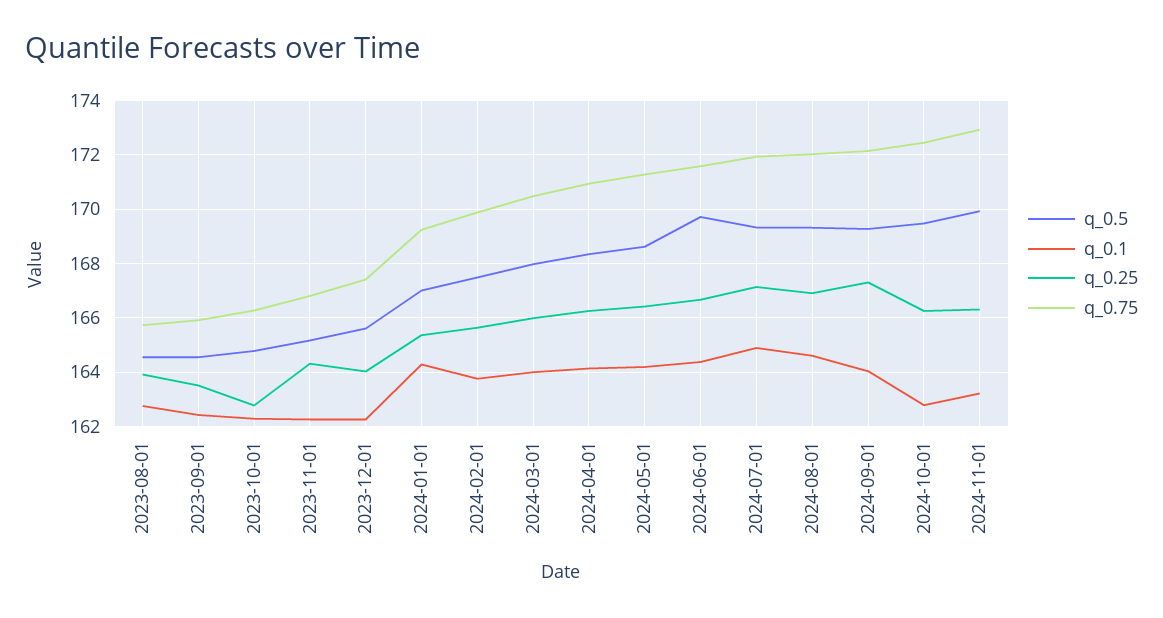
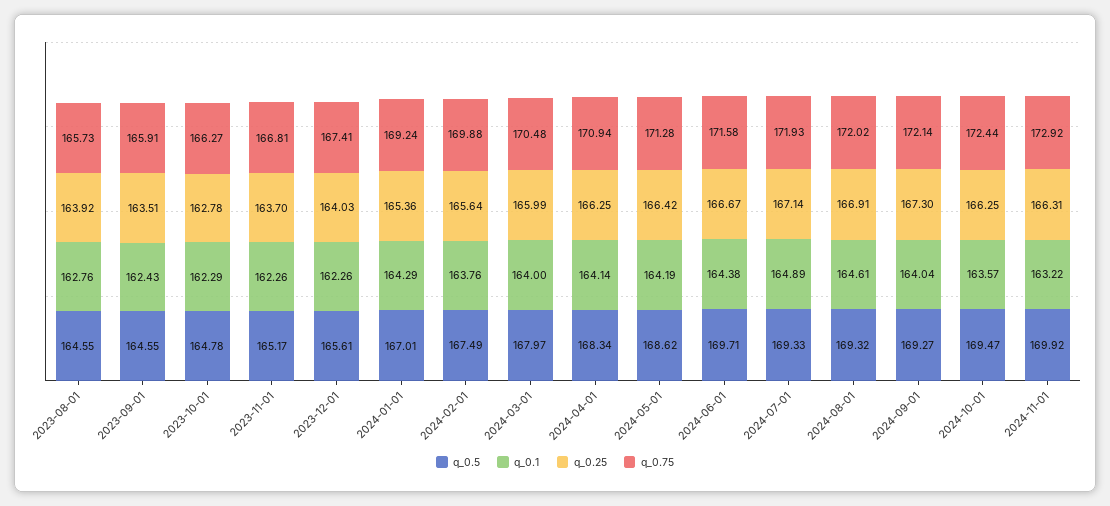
  {
    "q_0.5": {
      "2023-08-01": 164.55,
      "2023-09-01": 164.55,
      "2023-10-01": 164.78,
      "2023-11-01": 165.17,
      "2023-12-01": 165.61,
      "2024-01-01": 167.01,
      "2024-02-01": 167.49,
      "2024-03-01": 167.97,
      "2024-04-01": 168.34,
      "2024-05-01": 168.62,
      "2024-06-01": 169.71,
      "2024-07-01": 169.33,
      "2024-08-01": 169.32,
      "2024-09-01": 169.27,
      "2024-10-01": 169.47,
      "2024-11-01": 169.92
    },
    "q_0.1": {
      "2023-08-01": 162.76,
      "2023-09-01": 162.43,
      "2023-10-01": 162.29,
      "2023-11-01": 162.26,
      "2023-12-01": 162.26,
      "2024-01-01": 164.29,
      "2024-02-01": 163.76,
      "2024-03-01": 164,
      "2024-04-01": 164.14,
      "2024-05-01": 164.19,
      "2024-06-01": 164.38,
      "2024-07-01": 164.89,
      "2024-08-01": 164.61,
      "2024-09-01": 164.04,
-     "2024-10-01": 162.75,
+     "2024-10-01": 163.57,
      "2024-11-01": 163.22
    },
    "q_0.25": {
      "2023-08-01": 163.92,
      "2023-09-01": 163.51,
      "2023-10-01": 162.78,
-     "2023-11-01": 164.25,
+     "2023-11-01": 163.7,
      "2023-12-01": 164.03,
      "2024-01-01": 165.36,
      "2024-02-01": 165.64,
      "2024-03-01": 165.99,
      "2024-04-01": 166.25,
      "2024-05-01": 166.42,
      "2024-06-01": 166.67,
      "2024-07-01": 167.14,
      "2024-08-01": 166.91,
      "2024-09-01": 167.3,
      "2024-10-01": 166.25,
      "2024-11-01": 166.31
    },
    "q_0.75": {
      "2023-08-01": 165.73,
      "2023-09-01": 165.91,
      "2023-10-01": 166.27,
      "2023-11-01": 166.81,
      "2023-12-01": 167.41,
      "2024-01-01": 169.24,
      "2024-02-01": 169.88,
      "2024-03-01": 170.48,
      "2024-04-01": 170.94,
      "2024-05-01": 171.28,
      "2024-06-01": 171.58,
      "2024-07-01": 171.93,
      "2024-08-01": 172.02,
      "2024-09-01": 172.14,
      "2024-10-01": 172.44,
      "2024-11-01": 172.92
    }
  }

